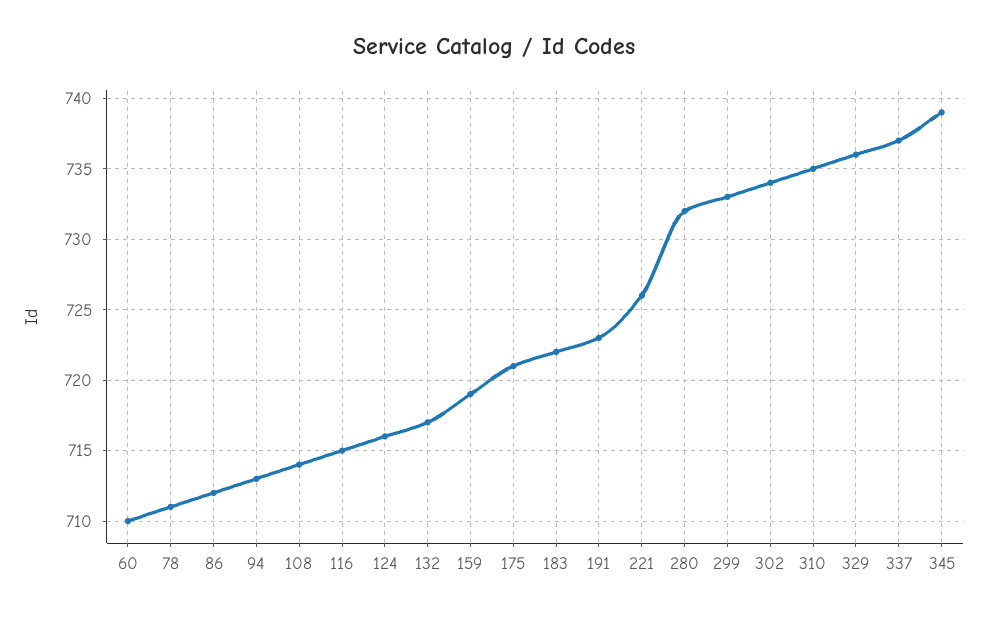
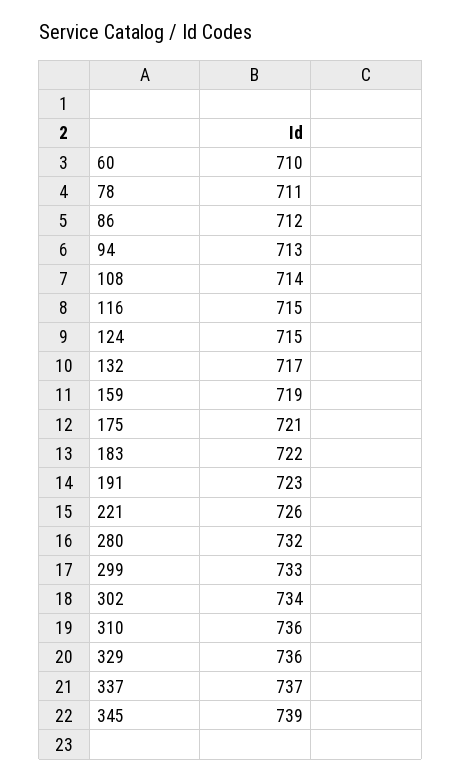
  {
    "60": 710,
    "78": 711,
    "86": 712,
    "94": 713,
    "108": 714,
    "116": 715,
-   "124": 716,
+   "124": 715,
    "132": 717,
    "159": 719,
    "175": 721,
    "183": 722,
    "191": 723,
    "221": 726,
    "280": 732,
    "299": 733,
    "302": 734,
-   "310": 735,
+   "310": 736,
    "329": 736,
    "337": 737,
    "345": 739
  }

